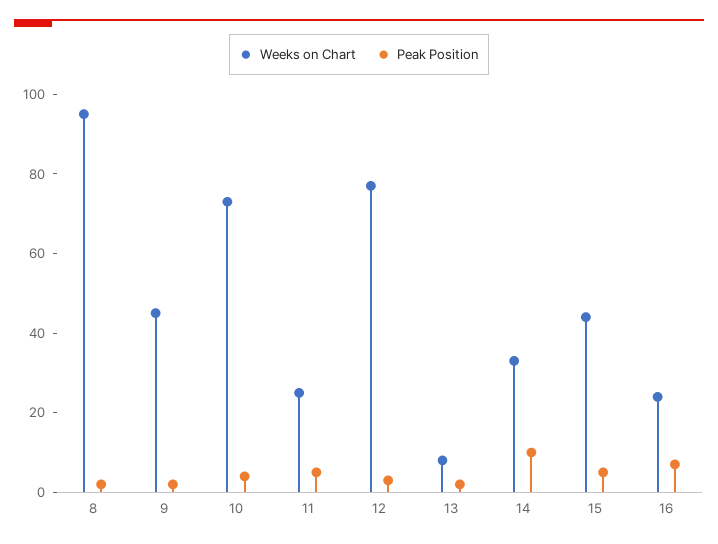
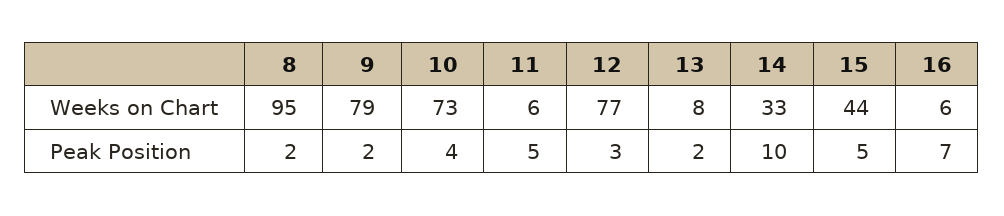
  {
    "Weeks on Chart": {
      "8": 95,
-     "9": 45,
+     "9": 79,
      "10": 73,
-     "11": 25,
+     "11": 6,
      "12": 77,
      "13": 8,
      "14": 33,
      "15": 44,
-     "16": 25
+     "16": 6
    },
    "Peak Position": {
      "8": 2,
      "9": 2,
      "10": 4,
      "11": 5,
      "12": 3,
      "13": 2,
      "14": 10,
      "15": 5,
      "16": 7
    }
  }

